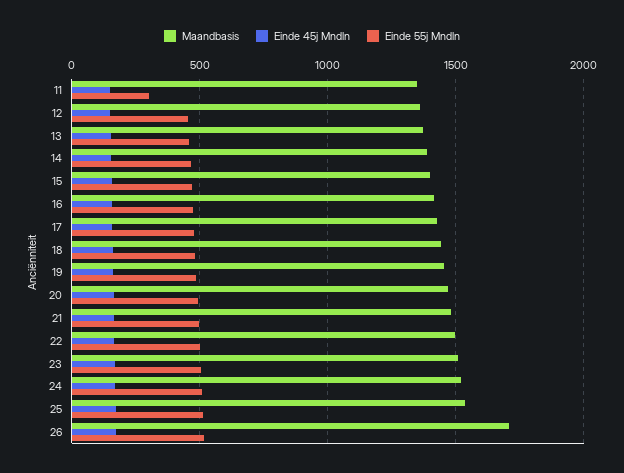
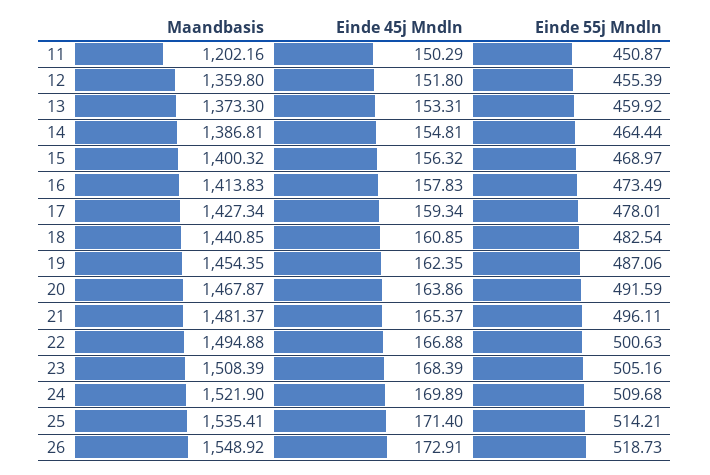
  {
    "Maandbasis": {
-     "11": 1350,
+     "11": 1202.16,
      "12": 1359.8,
      "13": 1373.3,
      "14": 1386.81,
      "15": 1400.32,
      "16": 1413.83,
      "17": 1427.34,
      "18": 1440.85,
      "19": 1454.35,
      "20": 1467.87,
      "21": 1481.37,
      "22": 1494.88,
      "23": 1508.39,
      "24": 1521.9,
      "25": 1535.41,
-     "26": 1700
+     "26": 1548.92
    },
    "Einde 45j Mndln": {
      "11": 150.29,
      "12": 151.8,
      "13": 153.31,
      "14": 154.81,
      "15": 156.32,
      "16": 157.83,
      "17": 159.34,
      "18": 160.85,
      "19": 162.35,
      "20": 163.86,
      "21": 165.37,
      "22": 166.88,
      "23": 168.39,
      "24": 169.89,
      "25": 171.4,
      "26": 172.91
    },
    "Einde 55j Mndln": {
-     "11": 300,
+     "11": 450.87,
      "12": 455.39,
      "13": 459.92,
      "14": 464.44,
      "15": 468.97,
      "16": 473.49,
      "17": 478.01,
      "18": 482.54,
      "19": 487.06,
      "20": 491.59,
      "21": 496.11,
      "22": 500.63,
      "23": 505.16,
      "24": 509.68,
      "25": 514.21,
      "26": 518.73
    }
  }

